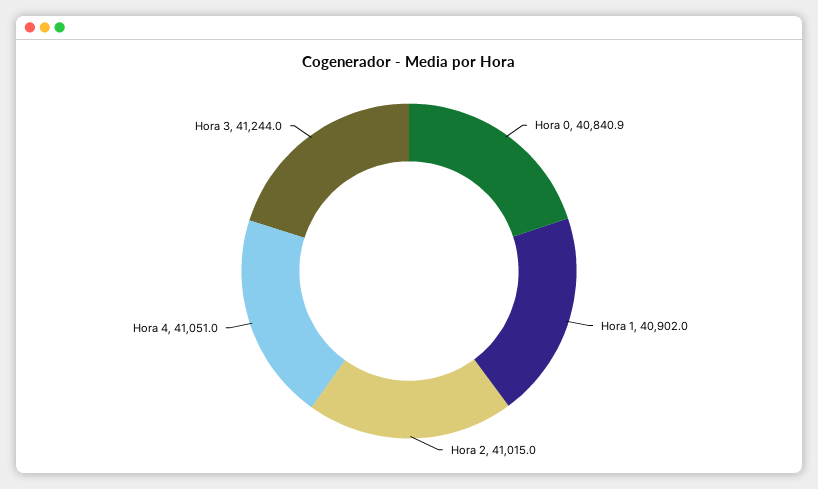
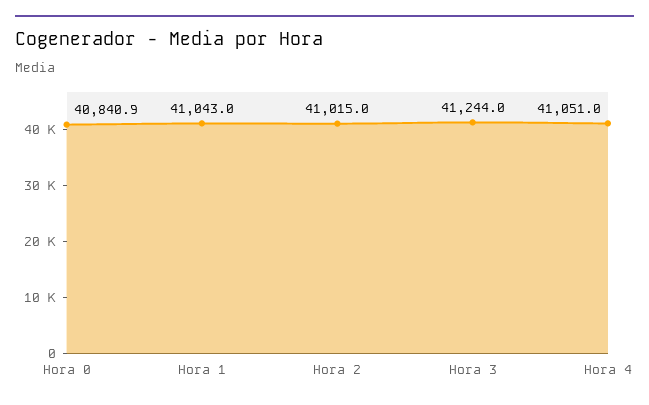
  {
    "Hora 0": 40840.9,
-   "Hora 1": 40902,
+   "Hora 1": 41043,
    "Hora 2": 41015,
    "Hora 4": 41051,
    "Hora 3": 41244
  }

